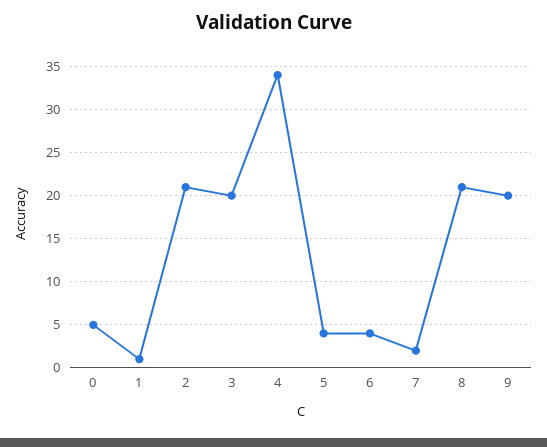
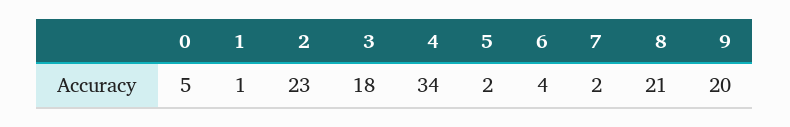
  {
    "0": 5,
    "1": 1,
-   "2": 21,
+   "2": 23,
-   "3": 20,
+   "3": 18,
    "4": 34,
-   "5": 4,
+   "5": 2,
    "6": 4,
    "7": 2,
    "8": 21,
    "9": 20
  }

